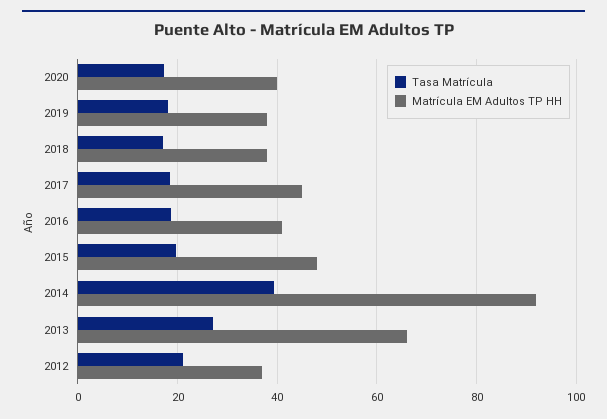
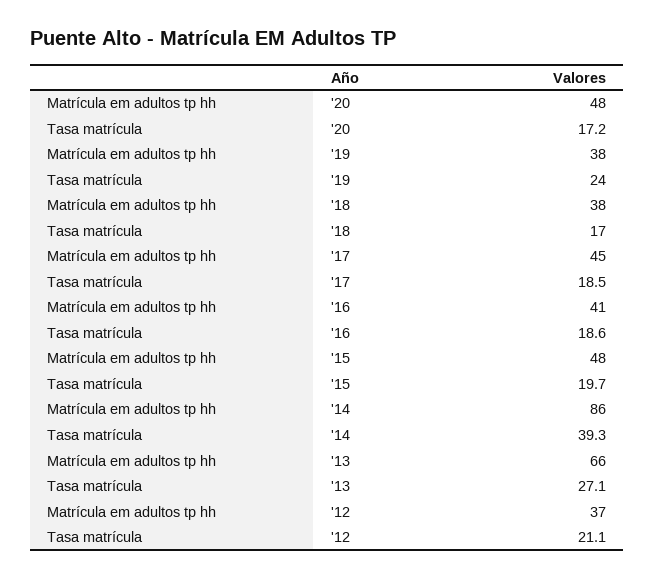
  {
    "Tasa Matrícula": {
      "2020": 17.2,
-     "2019": 18,
+     "2019": 24,
      "2018": 17,
      "2017": 18.5,
      "2016": 18.6,
      "2015": 19.7,
      "2014": 39.3,
      "2013": 27.1,
      "2012": 21.1
    },
    "Matrícula EM Adultos TP HH": {
-     "2020": 40,
+     "2020": 48,
      "2019": 38,
      "2018": 38,
      "2017": 45,
      "2016": 41,
      "2015": 48,
-     "2014": 92,
+     "2014": 86,
      "2013": 66,
      "2012": 37
    }
  }

